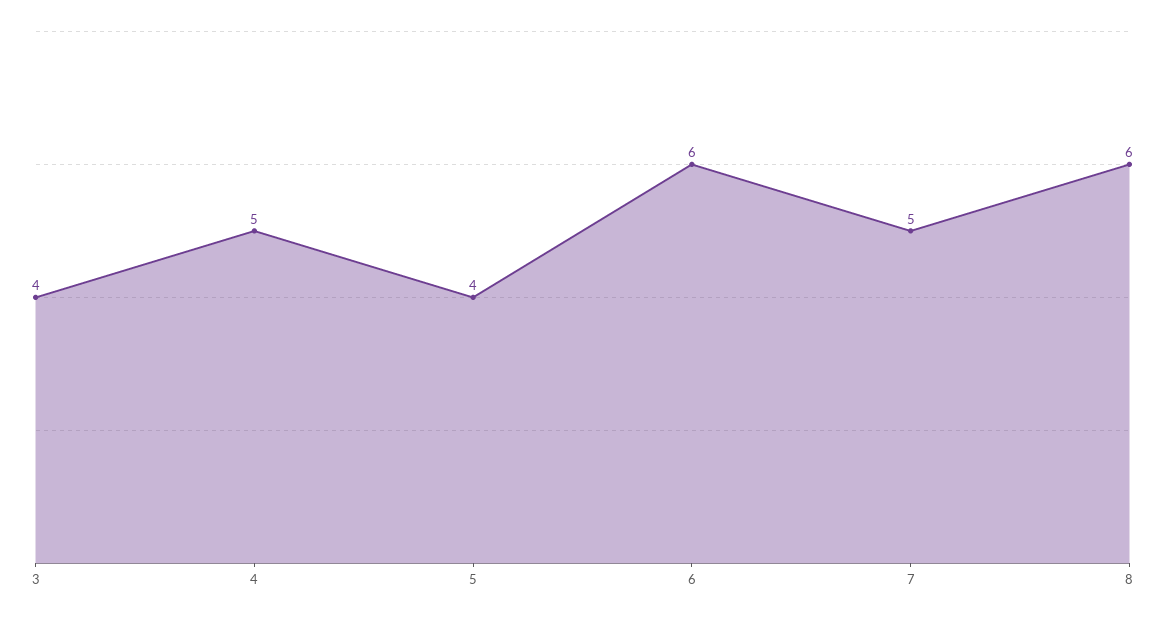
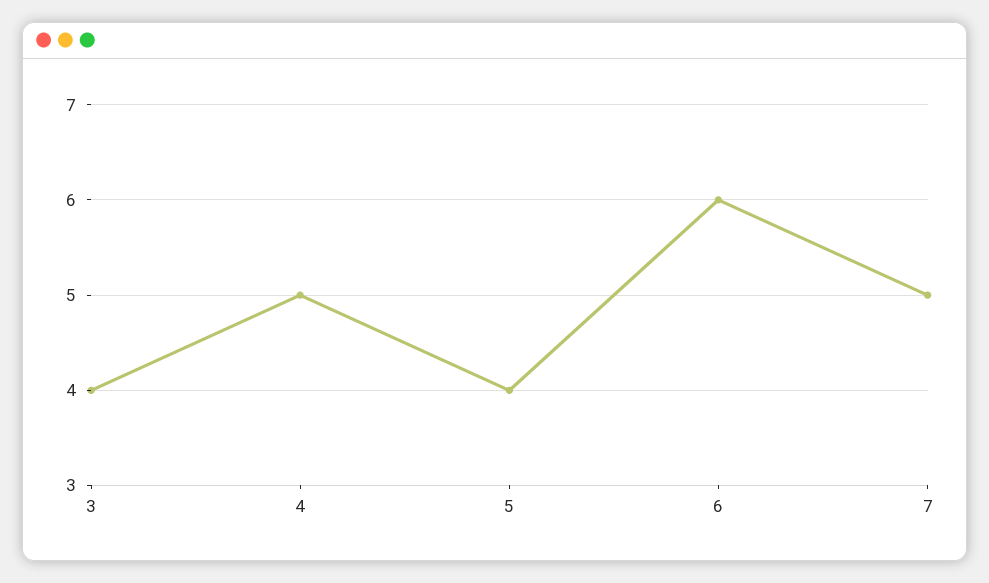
  {
    "3": 4,
    "4": 5,
    "5": 4,
    "6": 6,
-   "7": 5,
+   "7": 5
-   "8": 6
  }

